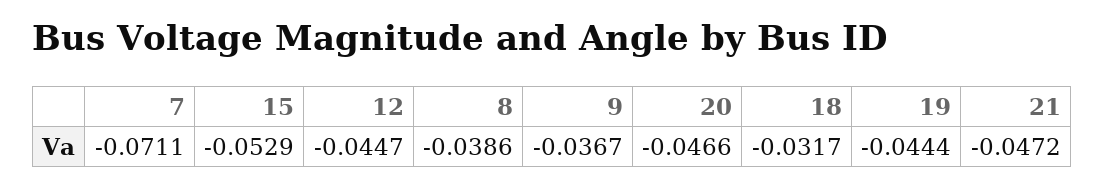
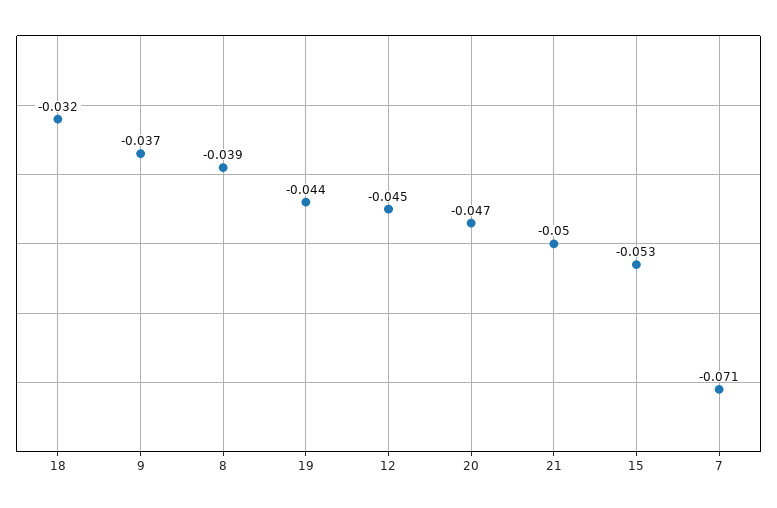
  {
    "7": -0.0711,
    "15": -0.0529,
    "12": -0.0447,
    "8": -0.0386,
    "9": -0.0367,
    "20": -0.0466,
    "18": -0.0317,
    "19": -0.0444,
-   "21": -0.0472
+   "21": -0.05
  }

